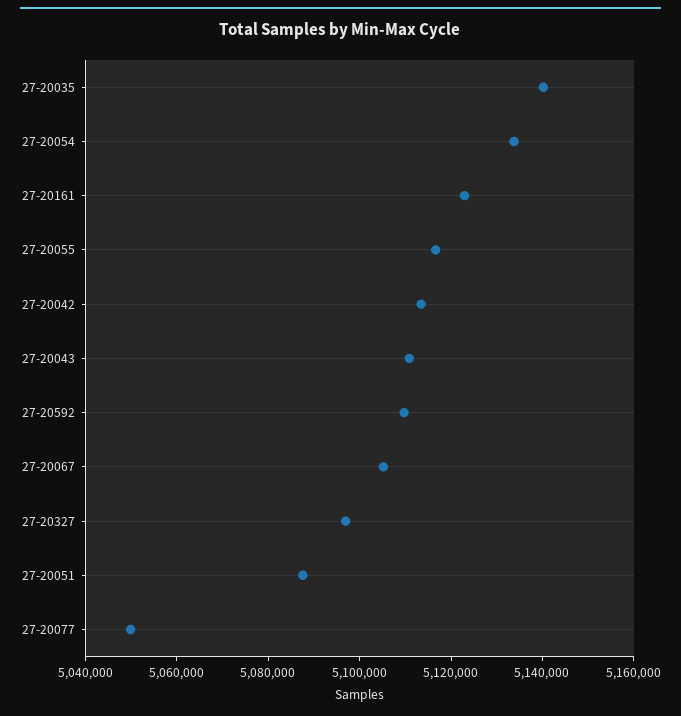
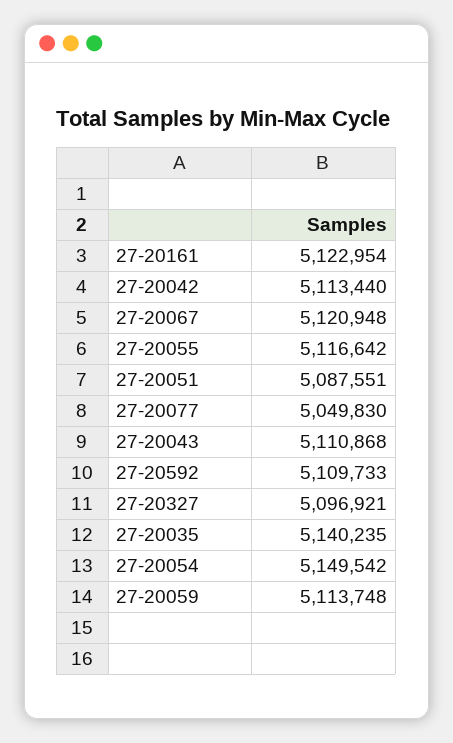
  {
    "27-20035": 5140235,
-   "27-20054": 5135000,
+   "27-20054": 5149542,
    "27-20161": 5122954,
    "27-20055": 5116642,
    "27-20042": 5113440,
    "27-20043": 5110868,
    "27-20592": 5109733,
-   "27-20067": 5105000,
+   "27-20067": 5120948,
    "27-20327": 5096921,
    "27-20051": 5087551,
-   "27-20077": 5049830
+   "27-20077": 5049830,
+   "27-20059": 5113748
  }

